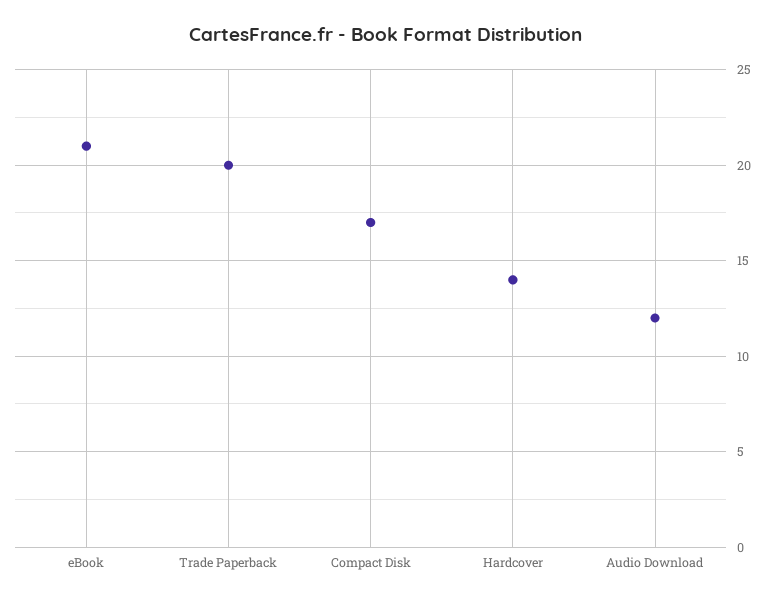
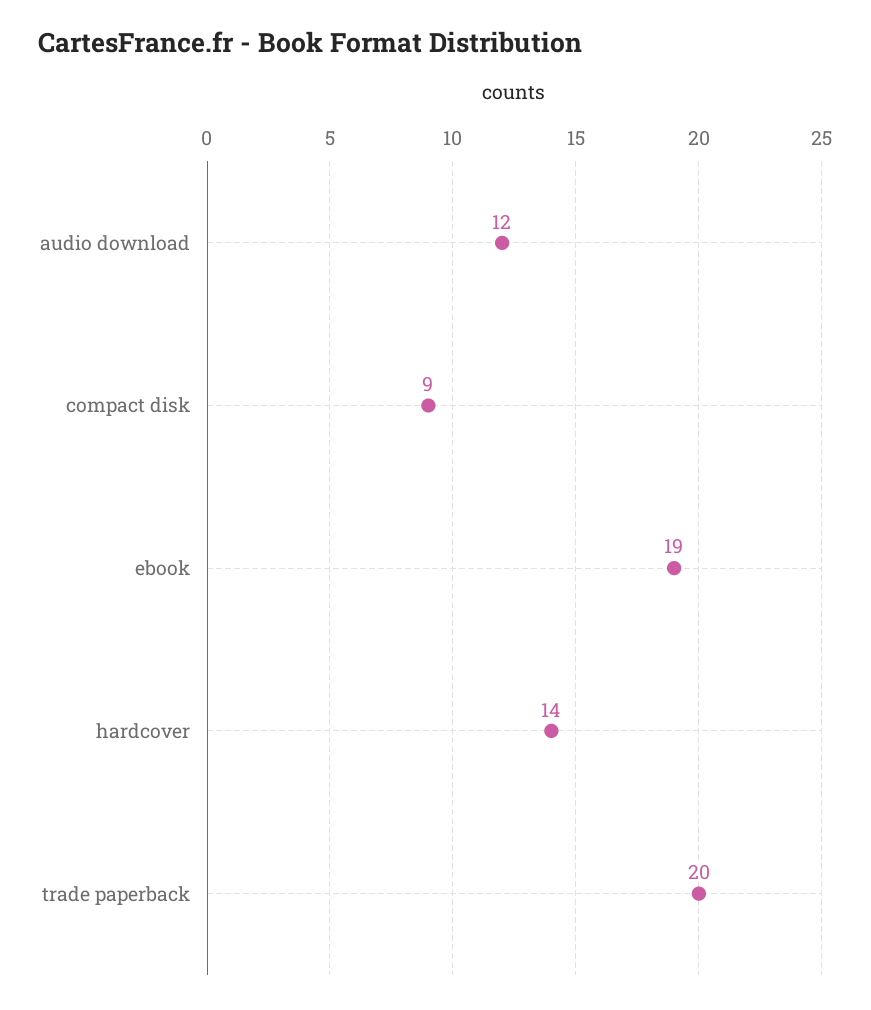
  {
-   "eBook": 21,
+   "eBook": 19,
    "Trade Paperback": 20,
-   "Compact Disk": 17,
+   "Compact Disk": 9,
    "Hardcover": 14,
    "Audio Download": 12
  }

